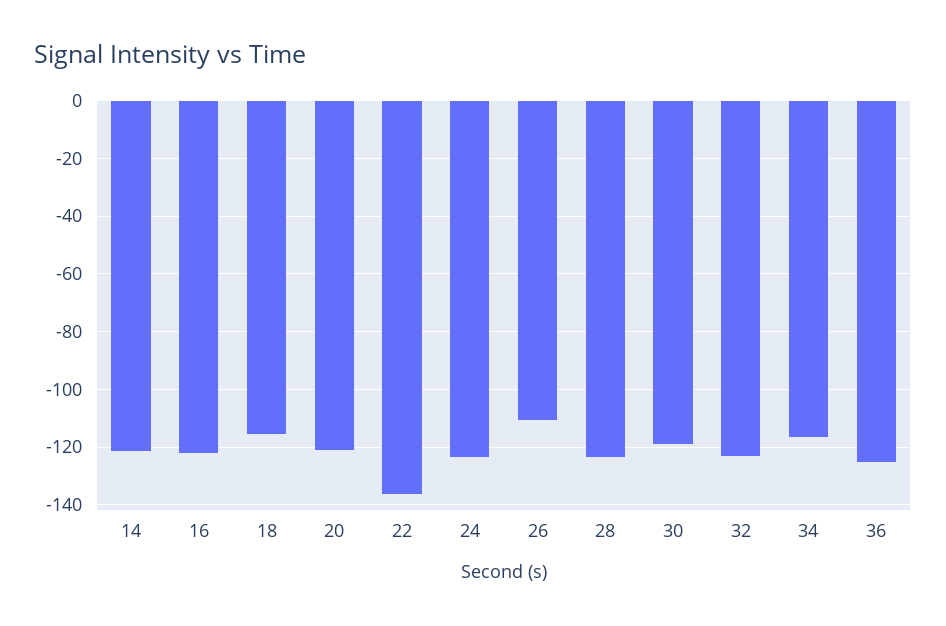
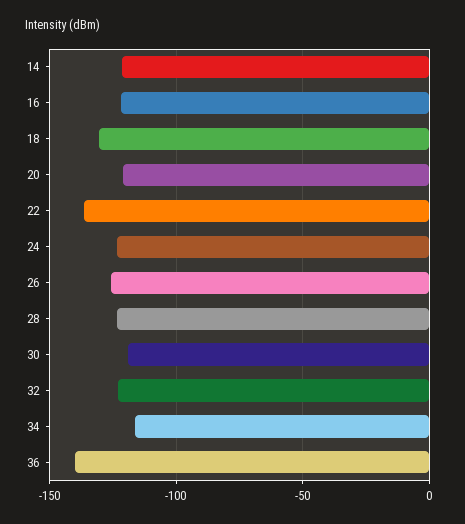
  {
    "14": -122.5,
    "16": -122.5,
-   "18": -115,
+   "18": -130,
    "20": -120,
    "22": -137.5,
    "24": -122.5,
-   "26": -110,
+   "26": -125,
    "28": -122.5,
    "30": -120,
    "32": -122.5,
    "34": -117.5,
-   "36": -125
+   "36": -140
  }

